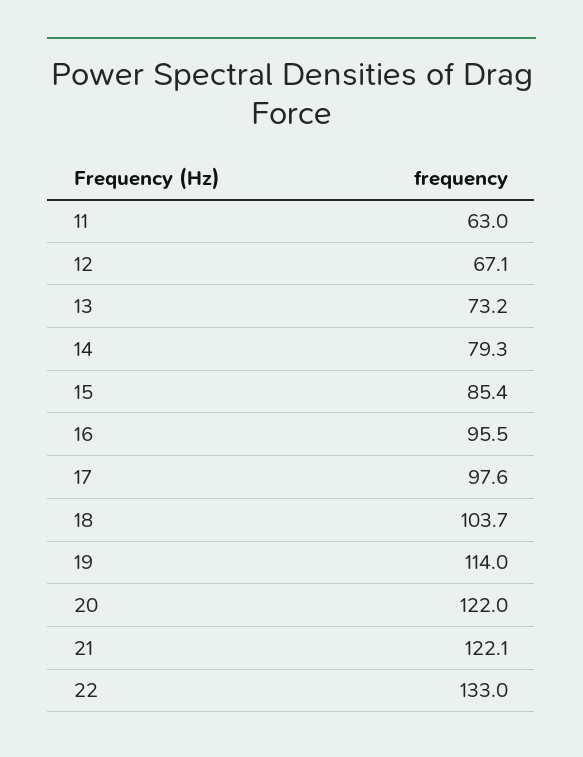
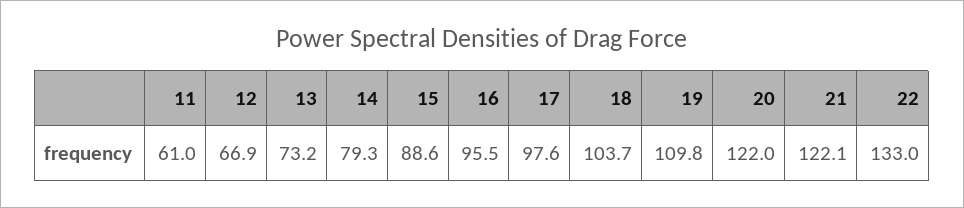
  {
-   "11": 63,
+   "11": 61,
-   "12": 67.1,
+   "12": 66.9,
    "13": 73.2,
    "14": 79.3,
-   "15": 85.4,
+   "15": 88.6,
    "16": 95.5,
    "17": 97.6,
    "18": 103.7,
-   "19": 114,
+   "19": 109.8,
    "20": 122,
    "21": 122.1,
    "22": 133
  }

